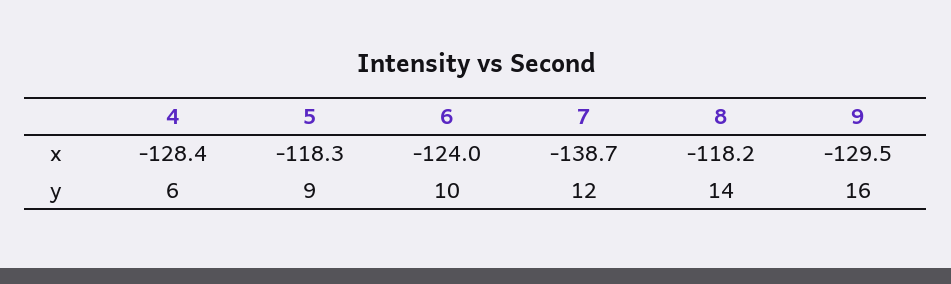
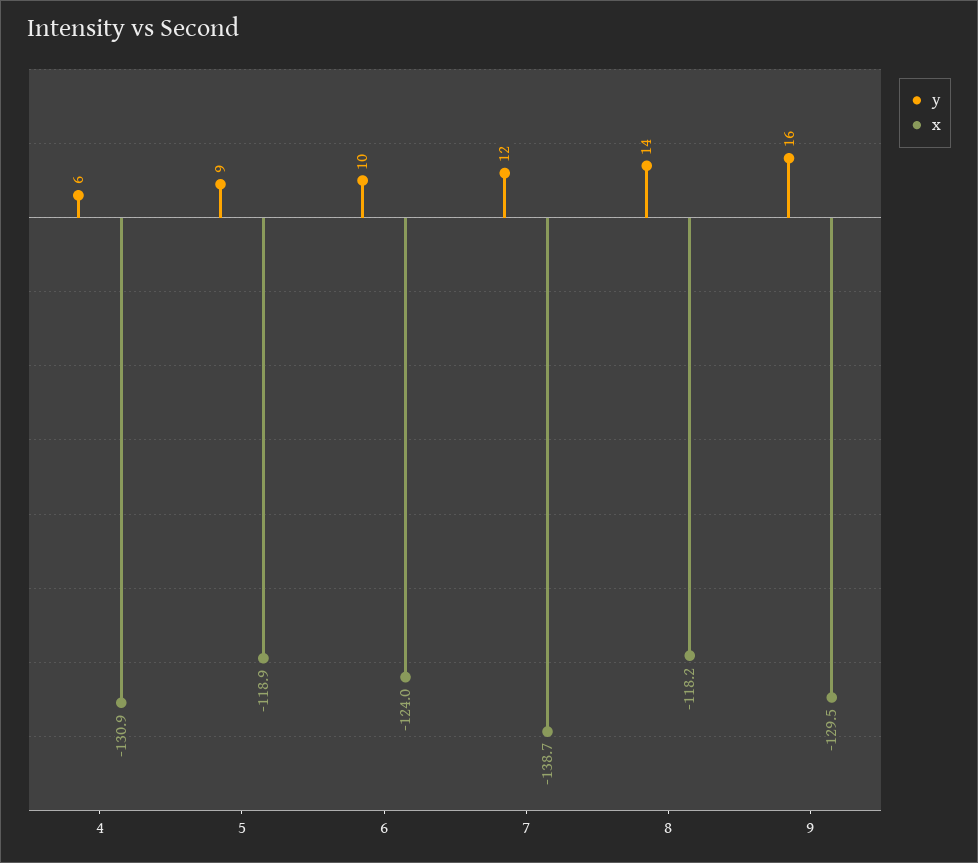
  {
    "x": {
-     "4": -128.4,
+     "4": -130.9,
-     "5": -118.3,
+     "5": -118.9,
      "6": -124,
      "7": -138.7,
      "8": -118.2,
      "9": -129.5
    },
    "y": {
      "4": 6,
      "5": 9,
      "6": 10,
      "7": 12,
      "8": 14,
      "9": 16
    }
  }

